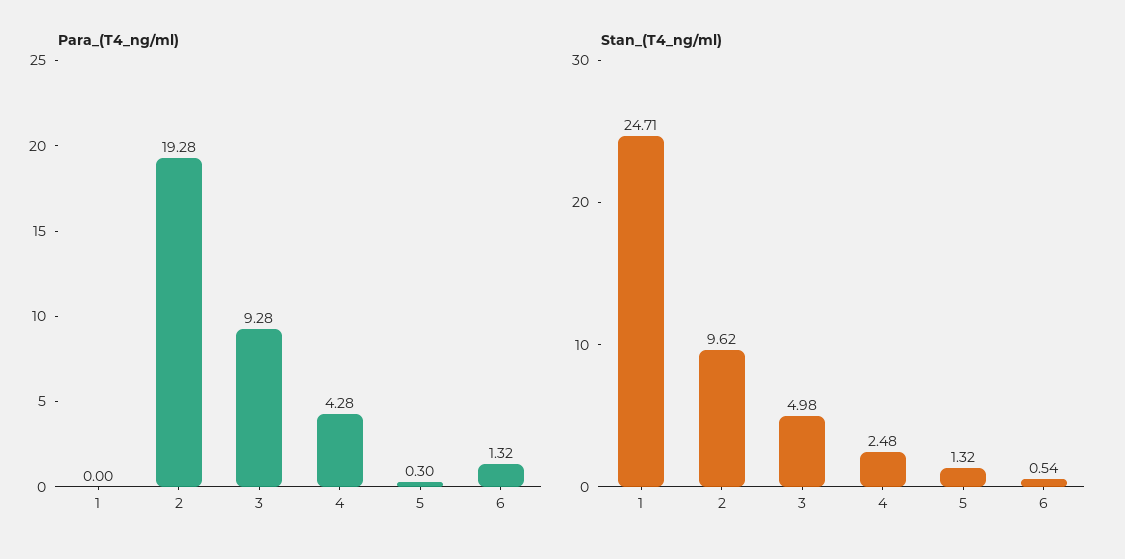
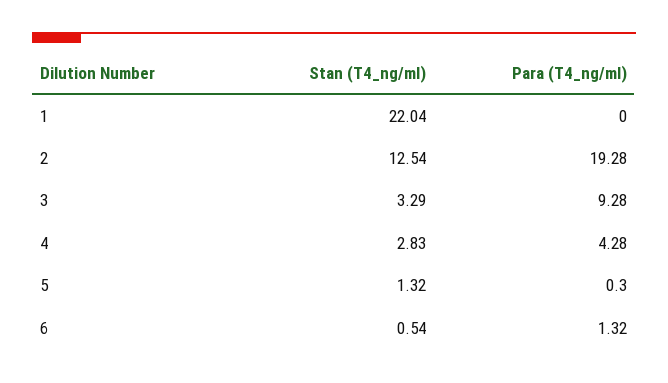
  {
    "Para_(T4_ng/ml)": {
      "1": 0,
      "2": 19.28,
      "3": 9.28,
      "4": 4.28,
      "5": 0.3,
      "6": 1.32
    },
    "Stan_(T4_ng/ml)": {
-     "1": 24.71,
+     "1": 22.04,
-     "2": 9.62,
+     "2": 12.54,
-     "3": 4.98,
+     "3": 3.29,
-     "4": 2.48,
+     "4": 2.83,
      "5": 1.32,
      "6": 0.54
    }
  }

